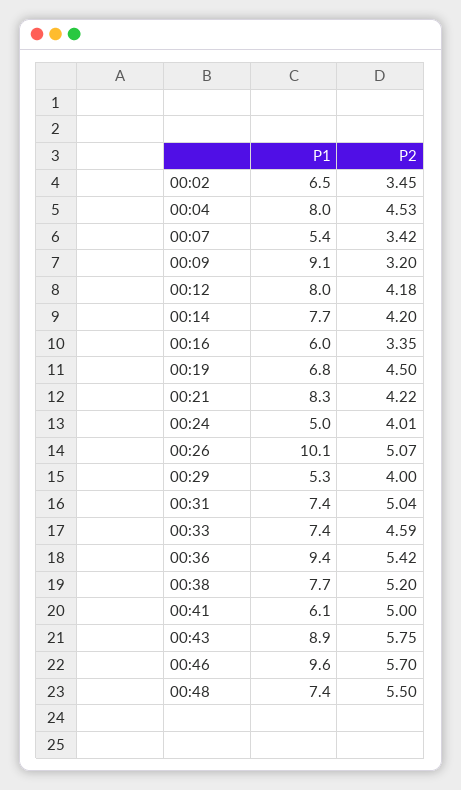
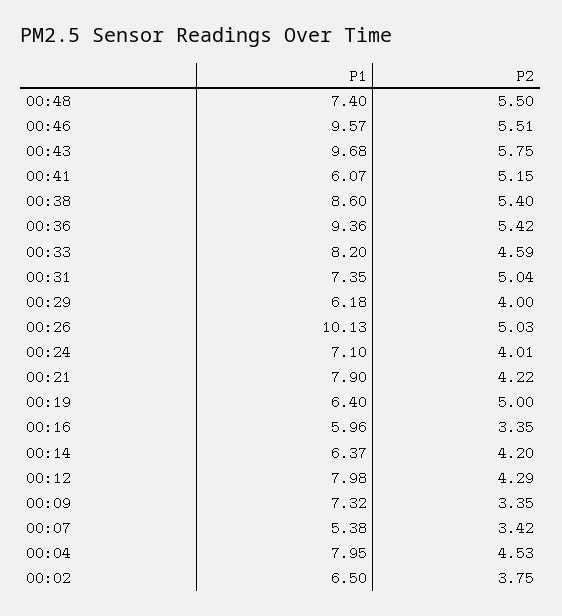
  {
    "P1": {
      "00:02": 6.5,
      "00:04": 7.95,
      "00:07": 5.38,
-     "00:09": 9.1,
+     "00:09": 7.32,
      "00:12": 7.98,
-     "00:14": 7.7,
+     "00:14": 6.37,
      "00:16": 5.96,
-     "00:19": 6.8,
+     "00:19": 6.4,
-     "00:21": 8.3,
+     "00:21": 7.9,
-     "00:24": 5,
+     "00:24": 7.1,
      "00:26": 10.13,
-     "00:29": 5.3,
+     "00:29": 6.18,
      "00:31": 7.35,
-     "00:33": 7.4,
+     "00:33": 8.2,
      "00:36": 9.36,
-     "00:38": 7.7,
+     "00:38": 8.6,
      "00:41": 6.07,
-     "00:43": 8.9,
+     "00:43": 9.68,
      "00:46": 9.57,
      "00:48": 7.4
    },
    "P2": {
-     "00:02": 3.45,
+     "00:02": 3.75,
      "00:04": 4.53,
      "00:07": 3.42,
-     "00:09": 3.2,
+     "00:09": 3.35,
-     "00:12": 4.18,
+     "00:12": 4.29,
      "00:14": 4.2,
      "00:16": 3.35,
-     "00:19": 4.5,
+     "00:19": 5,
      "00:21": 4.22,
      "00:24": 4.01,
-     "00:26": 5.07,
+     "00:26": 5.03,
      "00:29": 4,
      "00:31": 5.04,
      "00:33": 4.59,
      "00:36": 5.42,
-     "00:38": 5.2,
+     "00:38": 5.4,
-     "00:41": 5,
+     "00:41": 5.15,
      "00:43": 5.75,
-     "00:46": 5.7,
+     "00:46": 5.51,
      "00:48": 5.5
    }
  }

